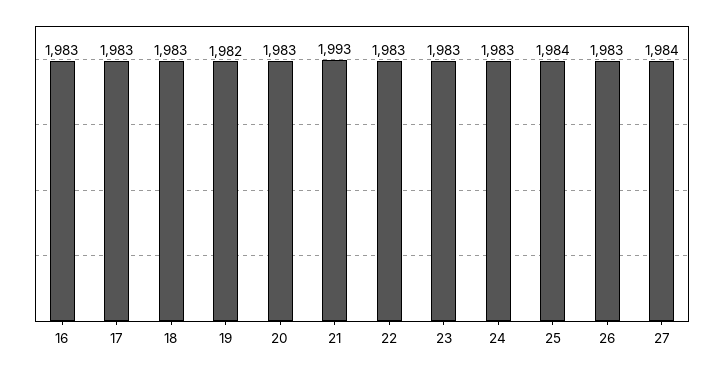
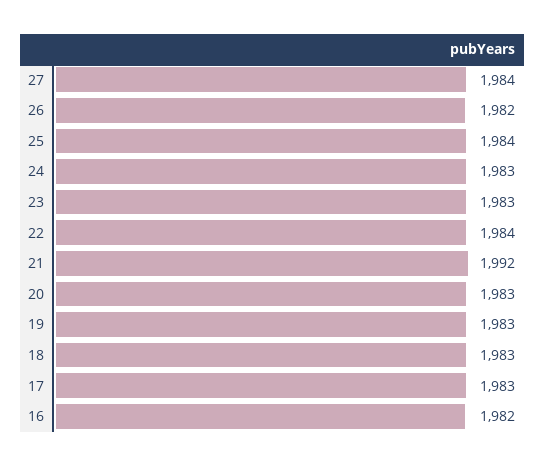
  {
-   "16": 1983,
+   "16": 1982,
    "17": 1983,
    "18": 1983,
-   "19": 1982,
+   "19": 1983,
    "20": 1983,
-   "21": 1993,
+   "21": 1992,
-   "22": 1983,
+   "22": 1984,
    "23": 1983,
    "24": 1983,
    "25": 1984,
-   "26": 1983,
+   "26": 1982,
    "27": 1984
  }

